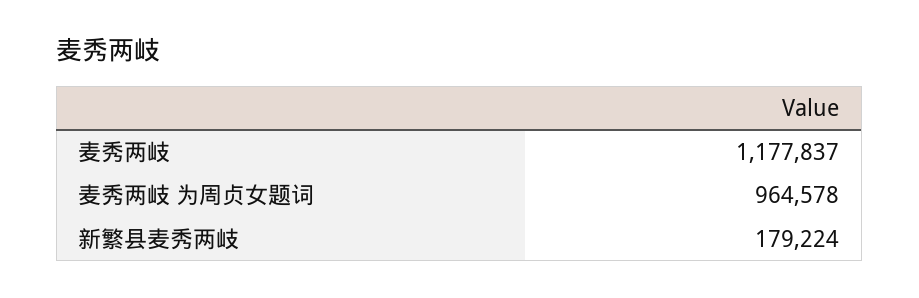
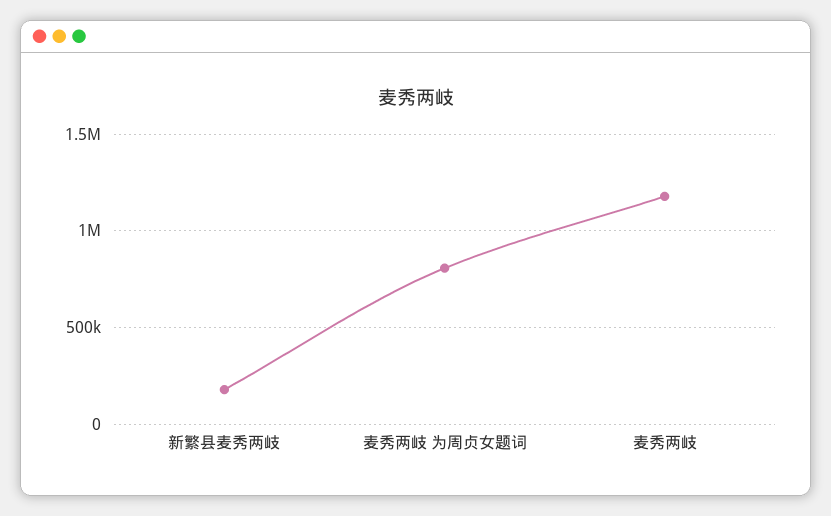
  {
    "麦秀两岐": 1177837,
-   "麦秀两岐 为周贞女题词": 964578,
+   "麦秀两岐 为周贞女题词": 800000,
    "新繁县麦秀两岐": 179224
  }

